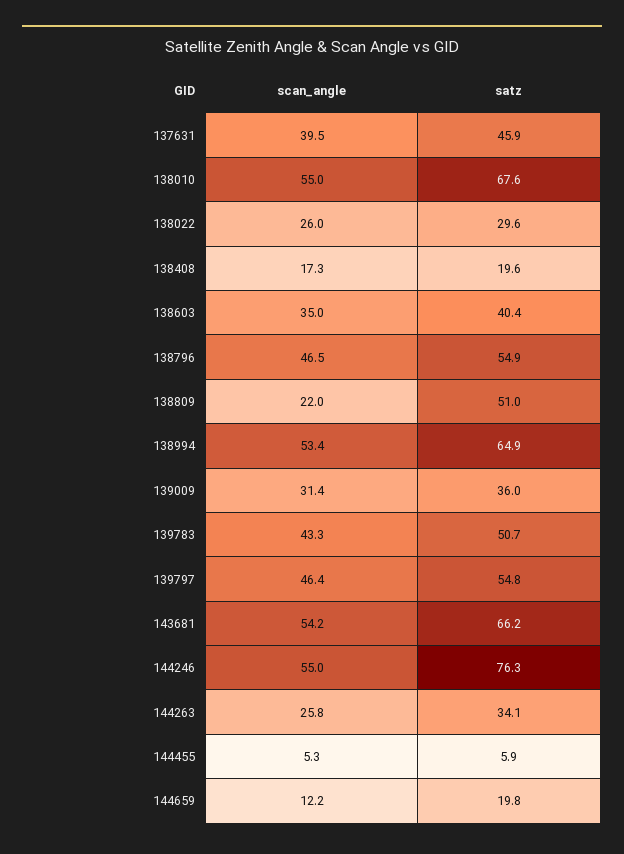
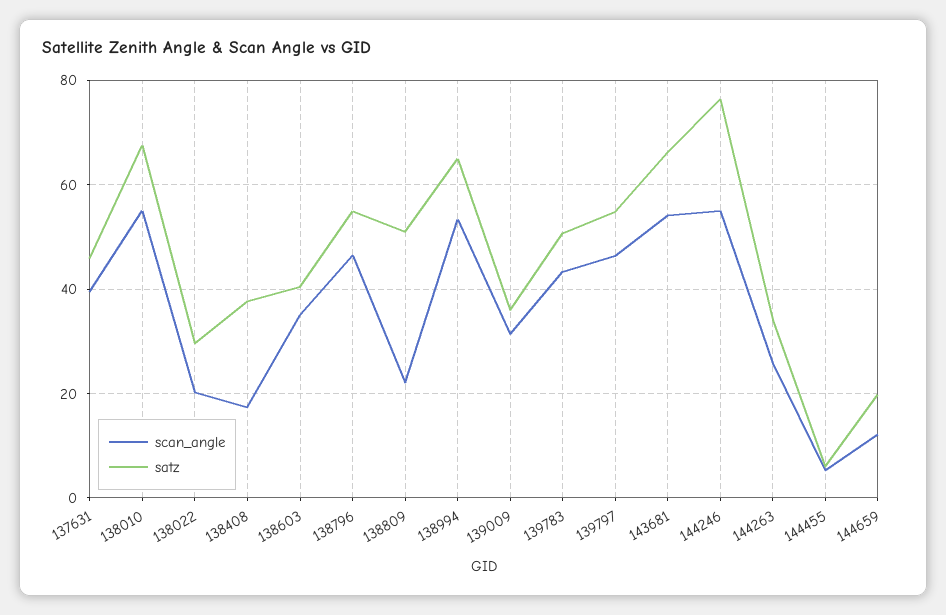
  {
    "scan_angle": {
      "137631": 39.5,
      "138010": 55,
-     "138022": 26,
+     "138022": 20,
      "138408": 17.3,
      "138603": 35,
      "138796": 46.5,
      "138809": 22,
      "138994": 53.4,
      "139009": 31.4,
      "139783": 43.3,
      "139797": 46.4,
      "143681": 54.2,
      "144246": 55,
      "144263": 25.8,
      "144455": 5.3,
      "144659": 12.2
    },
    "satz": {
      "137631": 45.9,
      "138010": 67.6,
      "138022": 29.6,
-     "138408": 19.6,
+     "138408": 38,
      "138603": 40.4,
      "138796": 54.9,
      "138809": 51,
      "138994": 64.9,
      "139009": 36,
      "139783": 50.7,
      "139797": 54.8,
      "143681": 66.2,
      "144246": 76.3,
      "144263": 34.1,
      "144455": 5.9,
      "144659": 19.8
    }
  }

